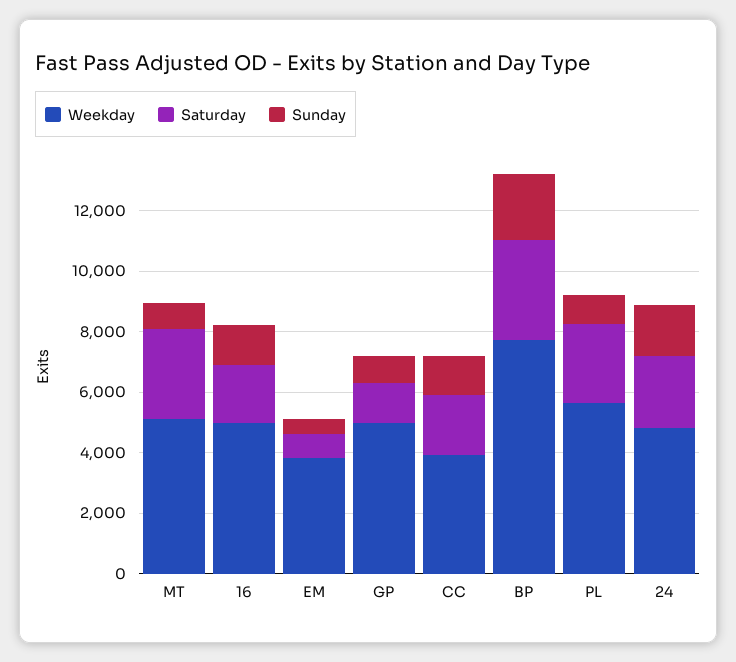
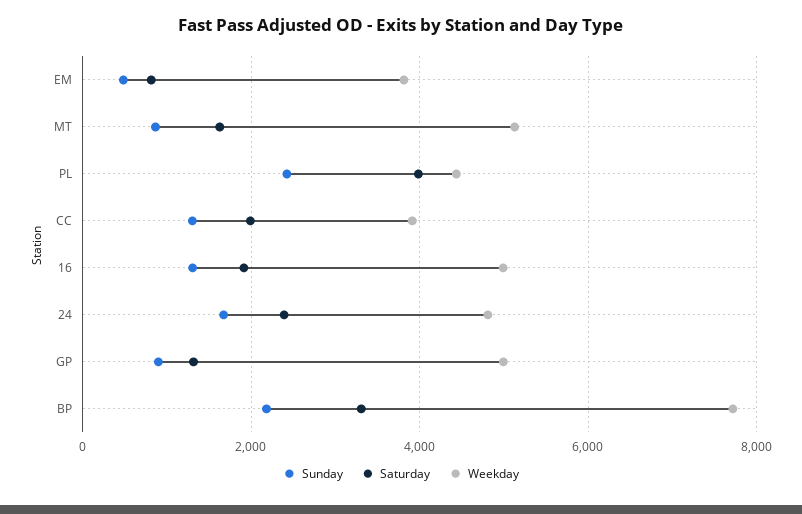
  {
    "Weekday": {
      "MT": 5200,
      "16": 5000,
      "EM": 3800,
      "GP": 5000,
      "CC": 4000,
      "BP": 7800,
-     "PL": 5500,
+     "PL": 4400,
      "24": 4800
    },
    "Saturday": {
-     "MT": 3000,
+     "MT": 1600,
      "16": 2000,
      "EM": 800,
      "GP": 1400,
      "CC": 2000,
      "BP": 3400,
-     "PL": 2500,
+     "PL": 4000,
      "24": 2400
    },
    "Sunday": {
      "MT": 800,
      "16": 1400,
      "EM": 400,
      "GP": 1000,
      "CC": 1400,
      "BP": 2200,
-     "PL": 1000,
+     "PL": 2400,
      "24": 1600
    }
  }

